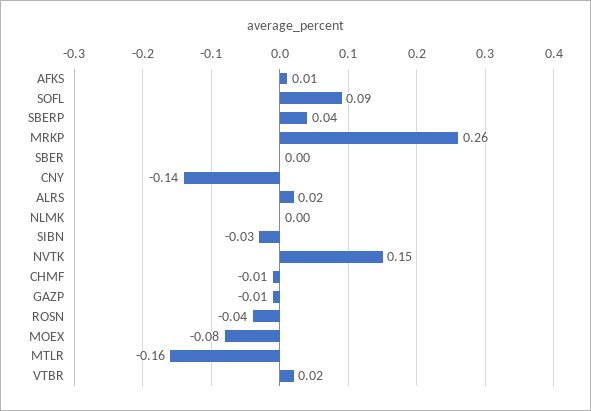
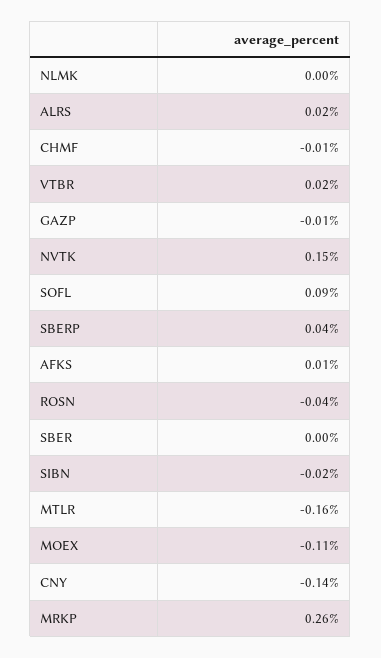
  {
    "AFKS": 0.01,
    "SOFL": 0.09,
    "SBERP": 0.04,
    "MRKP": 0.26,
    "SBER": 0,
    "CNY": -0.14,
    "ALRS": 0.02,
    "NLMK": 0,
-   "SIBN": -0.03,
+   "SIBN": -0.02,
    "NVTK": 0.15,
    "CHMF": -0.01,
    "GAZP": -0.01,
    "ROSN": -0.04,
-   "MOEX": -0.08,
+   "MOEX": -0.11,
    "MTLR": -0.16,
    "VTBR": 0.02
  }

